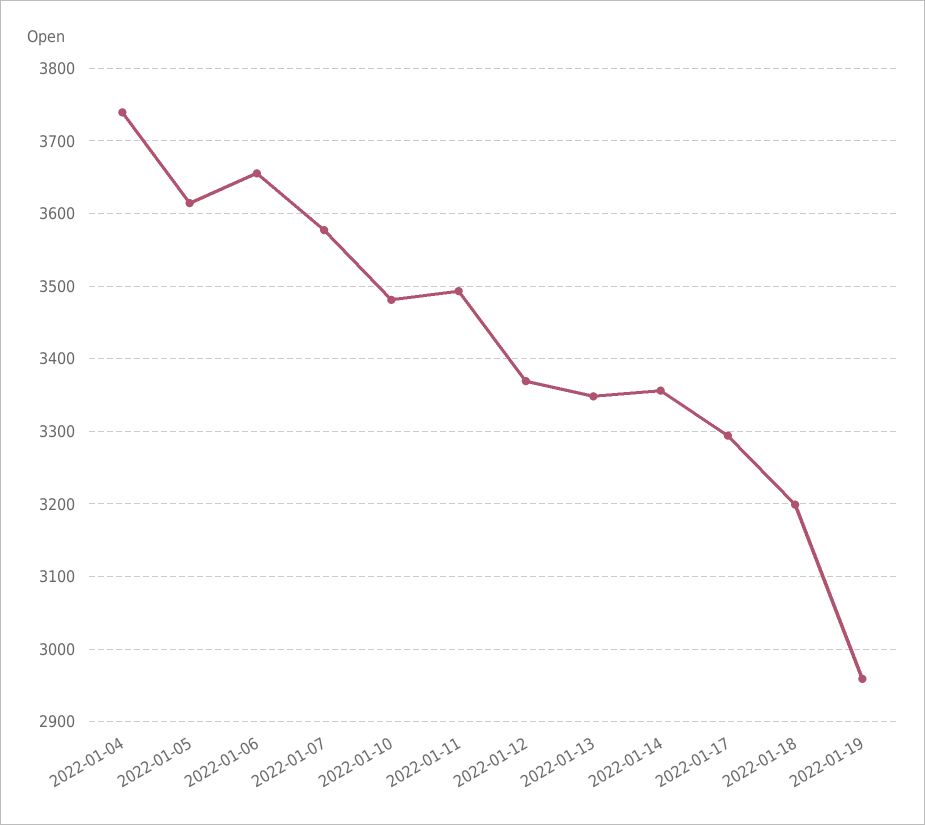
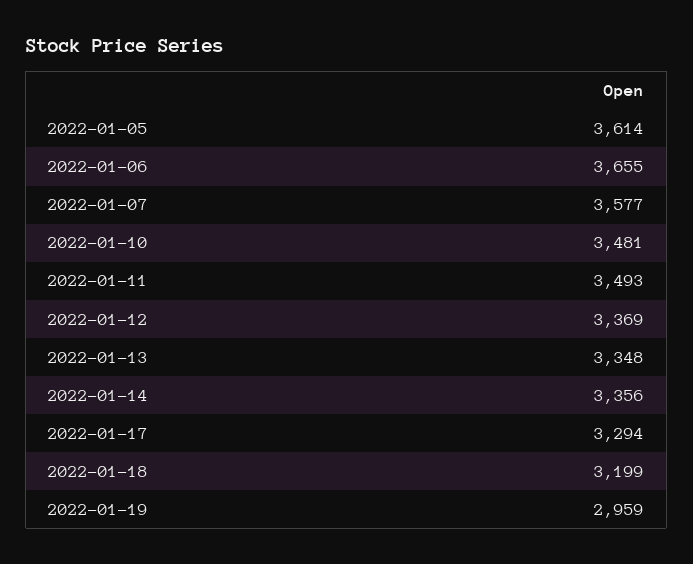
  {
-   "2022-01-04": 3740,
    "2022-01-05": 3614,
    "2022-01-06": 3655,
    "2022-01-07": 3577,
    "2022-01-10": 3481,
    "2022-01-11": 3493,
    "2022-01-12": 3369,
    "2022-01-13": 3348,
    "2022-01-14": 3356,
    "2022-01-17": 3294,
    "2022-01-18": 3199,
    "2022-01-19": 2959
  }

